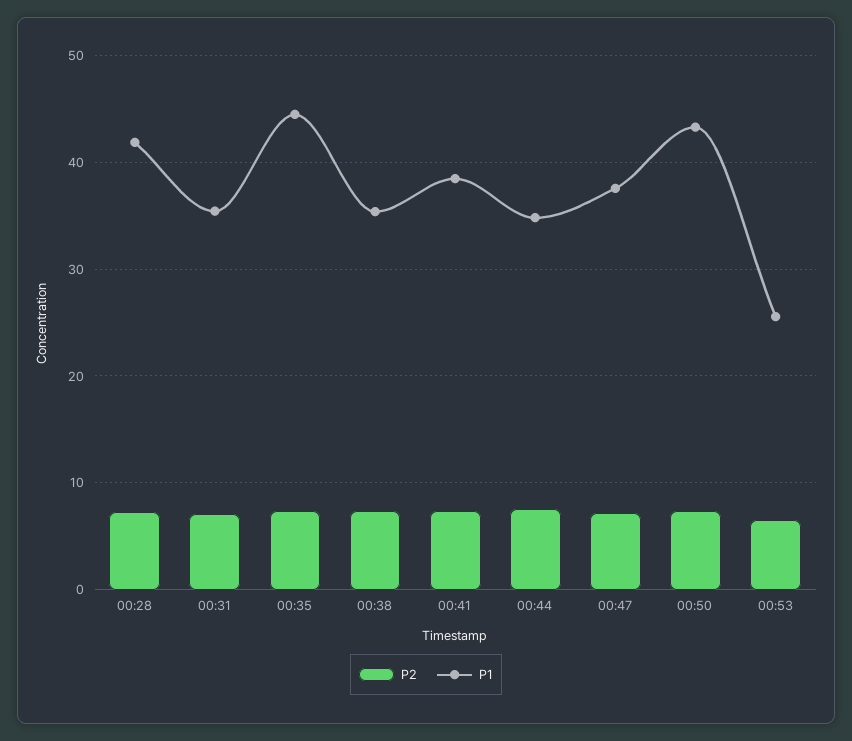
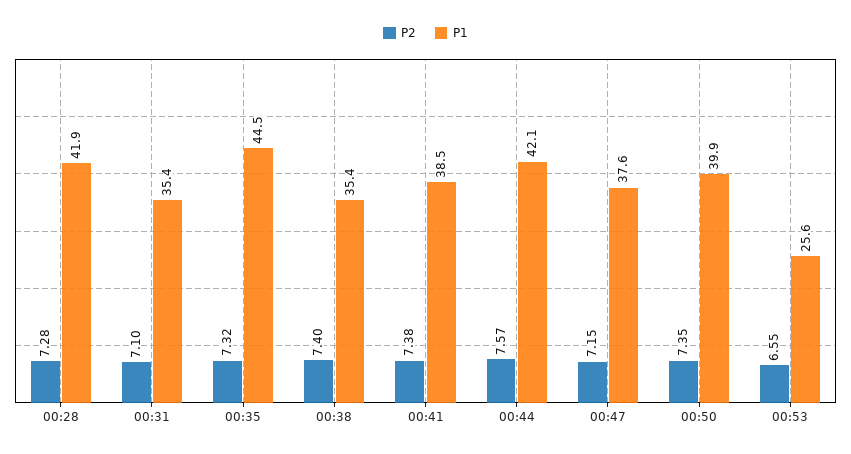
  {
    "P2": {
      "00:28": 7.28,
      "00:31": 7.1,
      "00:35": 7.32,
      "00:38": 7.4,
      "00:41": 7.38,
      "00:44": 7.57,
      "00:47": 7.15,
      "00:50": 7.35,
      "00:53": 6.55
    },
    "P1": {
      "00:28": 41.9,
      "00:31": 35.4,
      "00:35": 44.5,
      "00:38": 35.4,
      "00:41": 38.5,
-     "00:44": 35,
+     "00:44": 42.1,
      "00:47": 37.6,
-     "00:50": 43,
+     "00:50": 39.9,
      "00:53": 25.6
    }
  }

